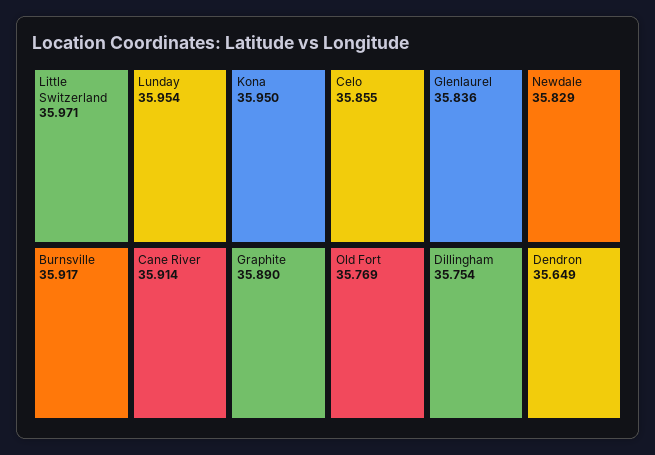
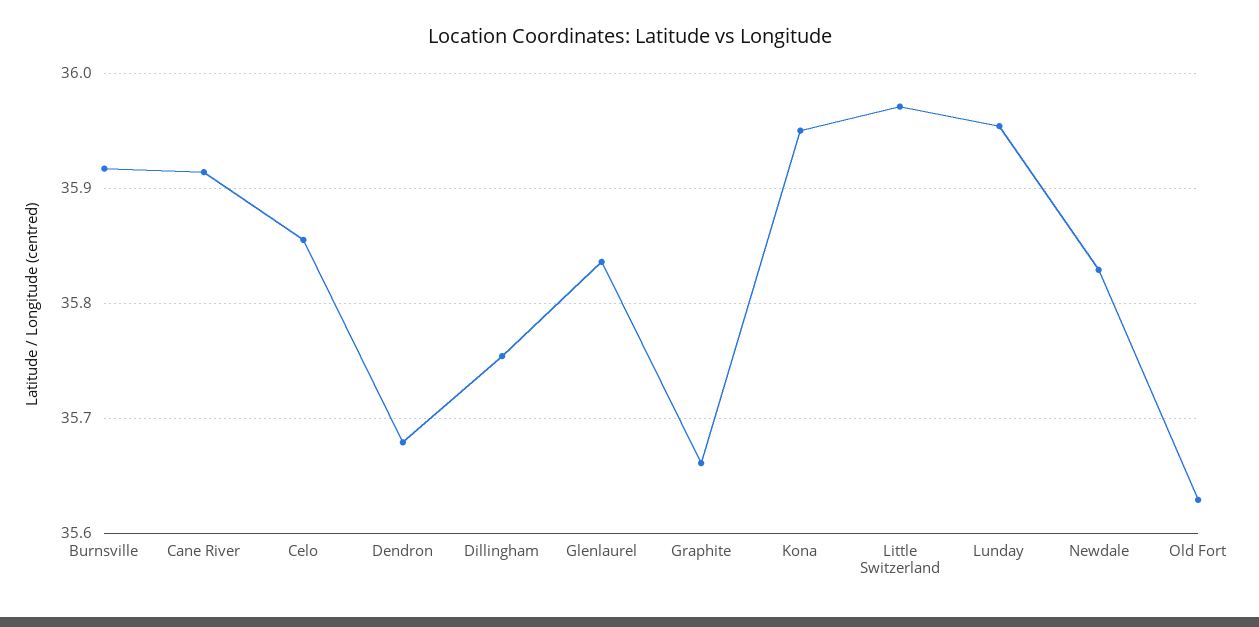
  {
    "Little Switzerland": 35.971,
    "Lunday": 35.954,
    "Kona": 35.95,
    "Burnsville": 35.917,
    "Cane River": 35.914,
-   "Graphite": 35.89,
+   "Graphite": 35.66,
    "Celo": 35.855,
    "Glenlaurel": 35.836,
    "Newdale": 35.829,
-   "Old Fort": 35.769,
+   "Old Fort": 35.63,
    "Dillingham": 35.754,
-   "Dendron": 35.649
+   "Dendron": 35.68
  }

